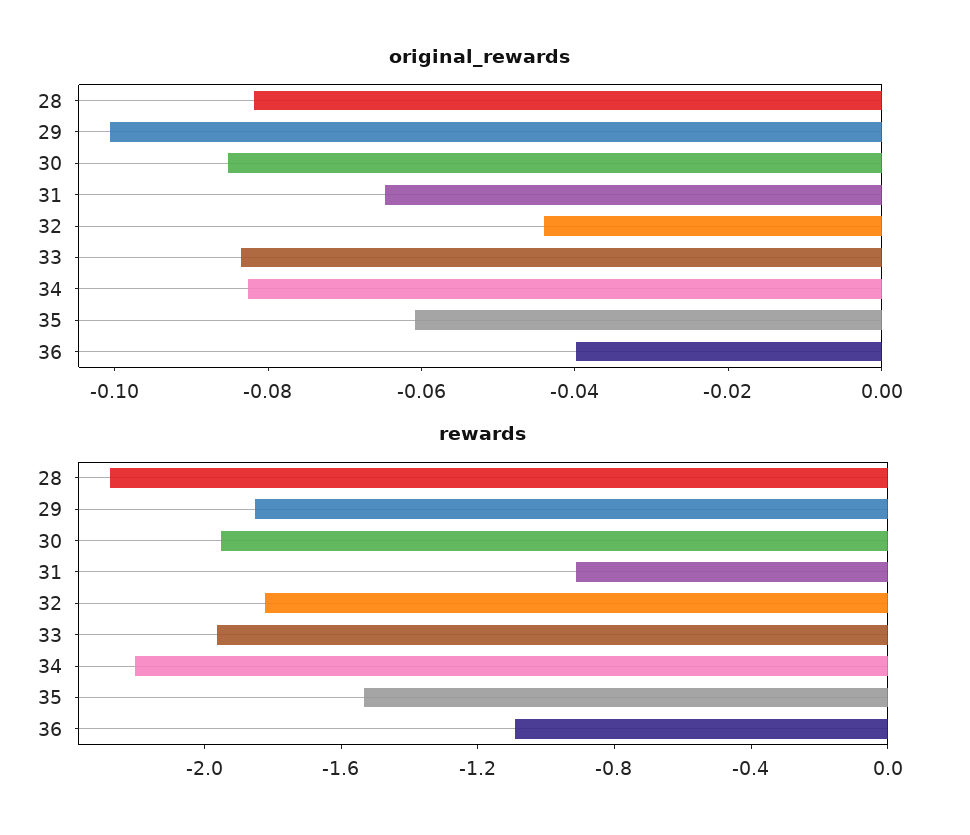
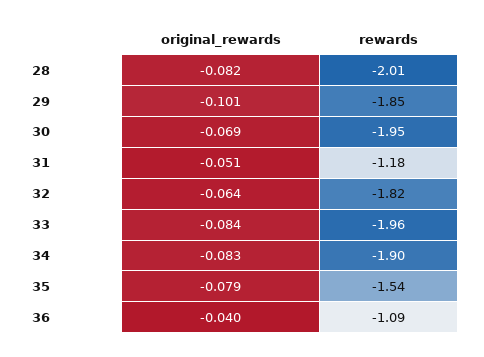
  {
    "original_rewards": {
      "28": -0.082,
      "29": -0.101,
-     "30": -0.085,
+     "30": -0.069,
-     "31": -0.065,
+     "31": -0.051,
-     "32": -0.045,
+     "32": -0.064,
      "33": -0.084,
      "34": -0.083,
-     "35": -0.06,
+     "35": -0.079,
      "36": -0.04
    },
    "rewards": {
-     "28": -2.3,
+     "28": -2.01,
      "29": -1.85,
      "30": -1.95,
-     "31": -0.9,
+     "31": -1.18,
      "32": -1.82,
      "33": -1.96,
-     "34": -2.2,
+     "34": -1.9,
      "35": -1.54,
      "36": -1.09
    }
  }

